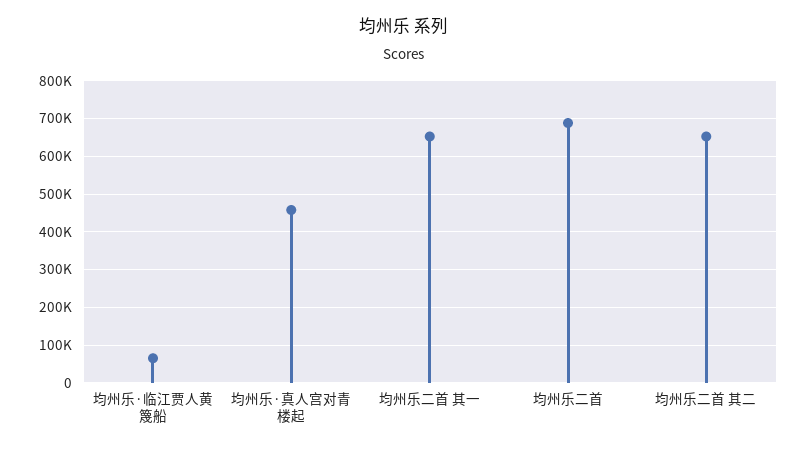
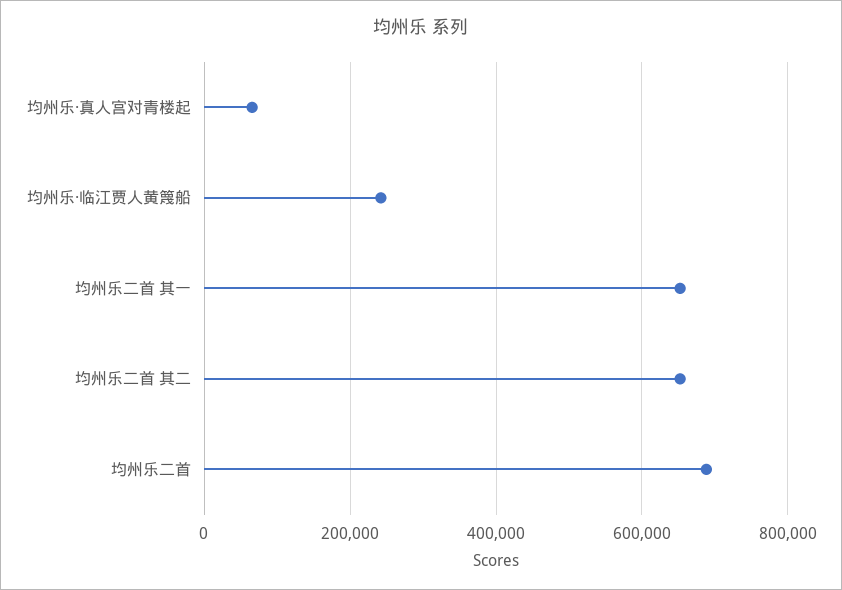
  {
-   "均州乐·临江贾人黄篾船": 60000,
+   "均州乐·临江贾人黄篾船": 240000,
-   "均州乐·真人宫对青楼起": 460000,
+   "均州乐·真人宫对青楼起": 60000,
    "均州乐二首 其一": 660000,
    "均州乐二首": 680000,
    "均州乐二首 其二": 660000
  }

